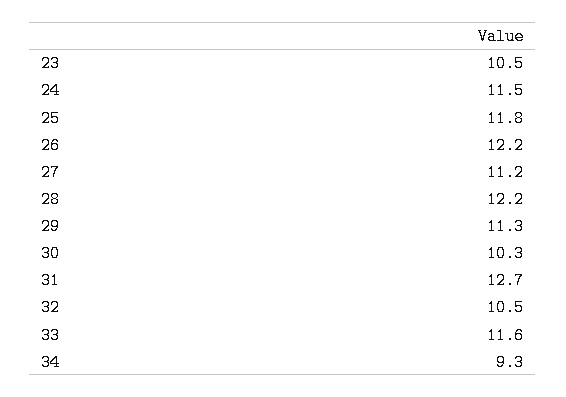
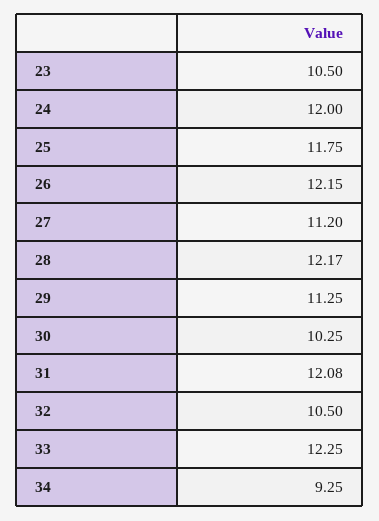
  {
    "23": 10.5,
-   "24": 11.5,
+   "24": 12,
    "25": 11.75,
    "26": 12.15,
    "27": 11.2,
    "28": 12.17,
    "29": 11.25,
    "30": 10.25,
-   "31": 12.7,
+   "31": 12.08,
    "32": 10.5,
-   "33": 11.6,
+   "33": 12.25,
    "34": 9.25
  }

